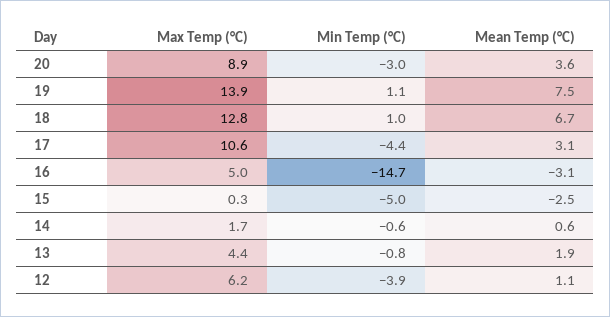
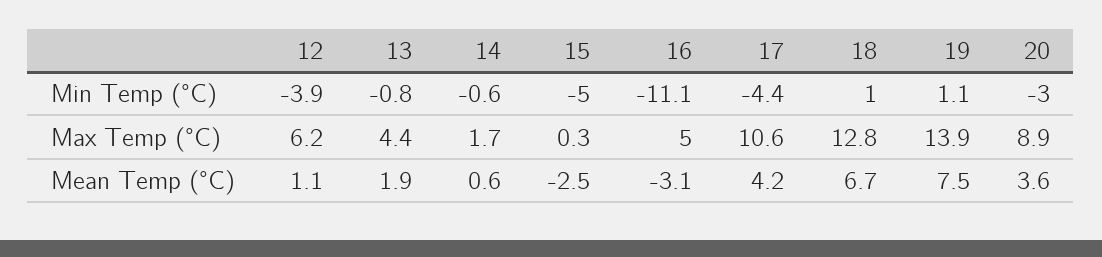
  {
    "Max Temp (°C)": {
      "20": 8.9,
      "19": 13.9,
      "18": 12.8,
      "17": 10.6,
      "16": 5,
      "15": 0.3,
      "14": 1.7,
      "13": 4.4,
      "12": 6.2
    },
    "Min Temp (°C)": {
      "20": -3,
      "19": 1.1,
      "18": 1,
      "17": -4.4,
-     "16": -14.7,
+     "16": -11.1,
      "15": -5,
      "14": -0.6,
      "13": -0.8,
      "12": -3.9
    },
    "Mean Temp (°C)": {
      "20": 3.6,
      "19": 7.5,
      "18": 6.7,
-     "17": 3.1,
+     "17": 4.2,
      "16": -3.1,
      "15": -2.5,
      "14": 0.6,
      "13": 1.9,
      "12": 1.1
    }
  }

